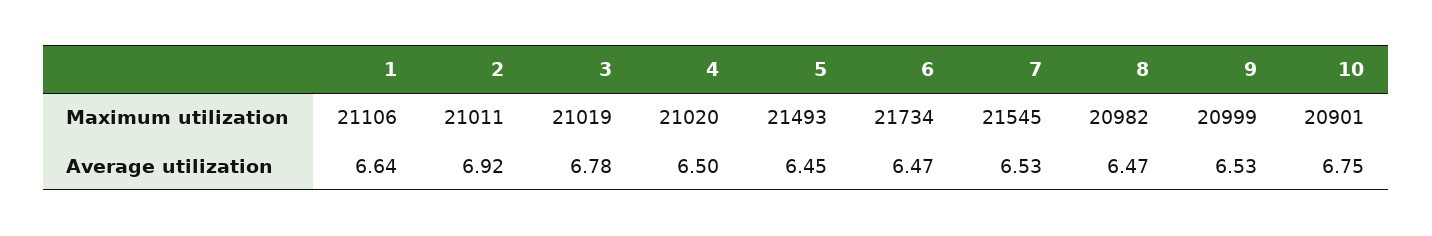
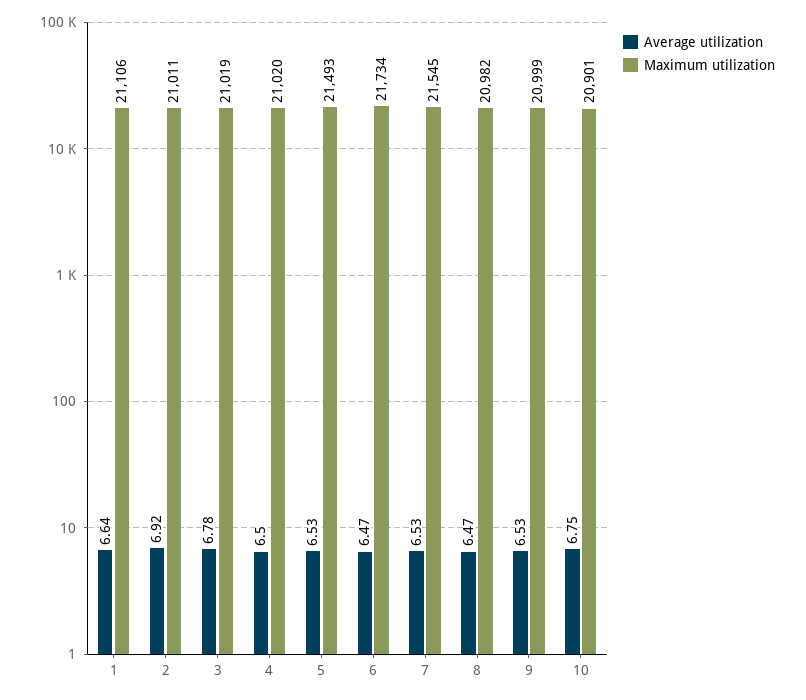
  {
    "Maximum utilization": {
      "1": 21106,
      "2": 21011,
      "3": 21019,
      "4": 21020,
      "5": 21493,
      "6": 21734,
      "7": 21545,
      "8": 20982,
      "9": 20999,
      "10": 20901
    },
    "Average utilization": {
      "1": 6.64,
      "2": 6.92,
      "3": 6.78,
      "4": 6.5,
-     "5": 6.45,
+     "5": 6.53,
      "6": 6.47,
      "7": 6.53,
      "8": 6.47,
      "9": 6.53,
      "10": 6.75
    }
  }

